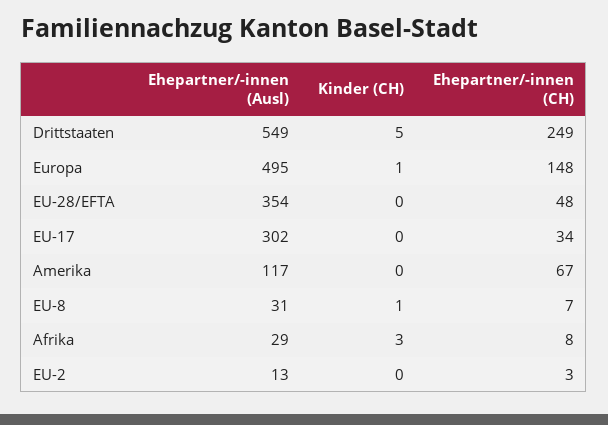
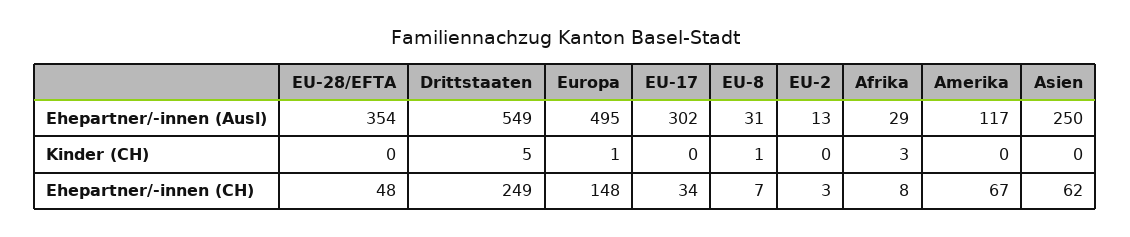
  {
    "Ehepartner/-innen (Ausl)": {
      "Drittstaaten": 549,
      "Europa": 495,
      "EU-28/EFTA": 354,
      "EU-17": 302,
      "Amerika": 117,
      "EU-8": 31,
      "Afrika": 29,
-     "EU-2": 13
+     "EU-2": 13,
+     "Asien": 250
    },
    "Kinder (CH)": {
      "Drittstaaten": 5,
      "Europa": 1,
      "EU-28/EFTA": 0,
      "EU-17": 0,
      "Amerika": 0,
      "EU-8": 1,
      "Afrika": 3,
-     "EU-2": 0
+     "EU-2": 0,
+     "Asien": 0
    },
    "Ehepartner/-innen (CH)": {
      "Drittstaaten": 249,
      "Europa": 148,
      "EU-28/EFTA": 48,
      "EU-17": 34,
      "Amerika": 67,
      "EU-8": 7,
      "Afrika": 8,
-     "EU-2": 3
+     "EU-2": 3,
+     "Asien": 62
    }
  }

